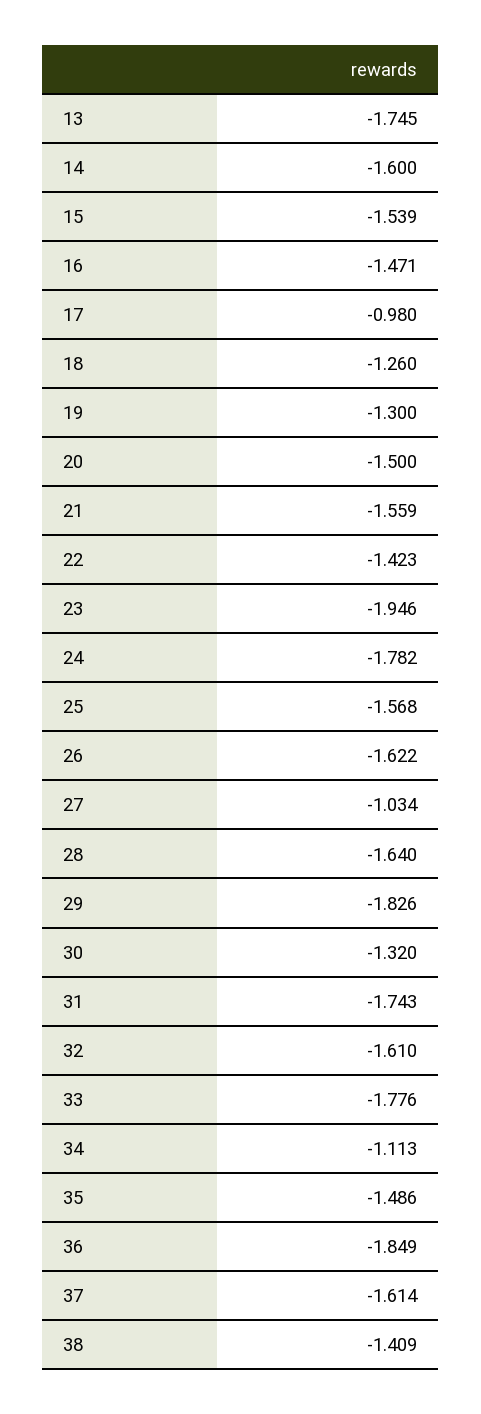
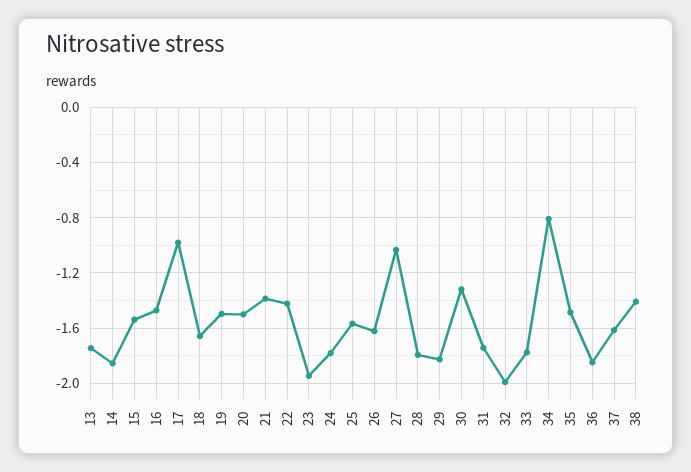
  {
    "13": -1.745,
-   "14": -1.6,
+   "14": -1.85,
    "15": -1.539,
    "16": -1.471,
    "17": -0.98,
-   "18": -1.26,
+   "18": -1.65,
-   "19": -1.3,
+   "19": -1.5,
    "20": -1.5,
-   "21": -1.559,
+   "21": -1.4,
    "22": -1.423,
    "23": -1.946,
    "24": -1.782,
    "25": -1.568,
    "26": -1.622,
    "27": -1.034,
-   "28": -1.64,
+   "28": -1.8,
    "29": -1.826,
    "30": -1.32,
    "31": -1.743,
-   "32": -1.61,
+   "32": -2,
    "33": -1.776,
-   "34": -1.113,
+   "34": -0.8,
    "35": -1.486,
    "36": -1.849,
    "37": -1.614,
    "38": -1.409
  }

